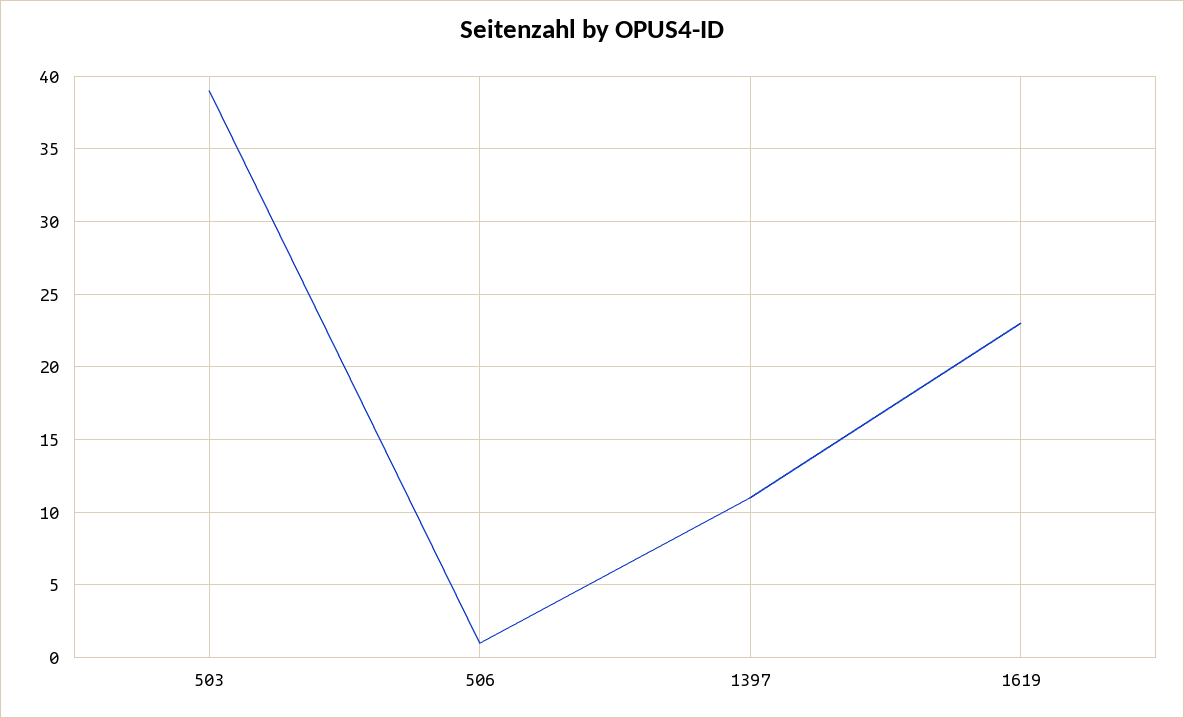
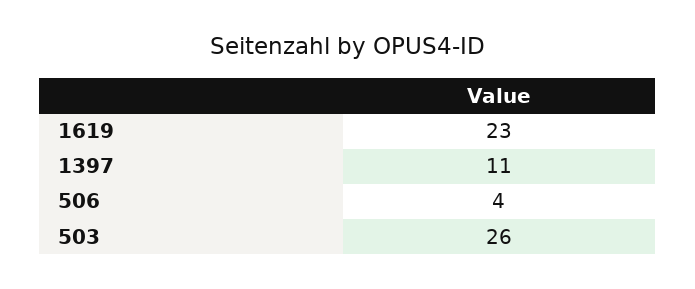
  {
-   "503": 39,
+   "503": 26,
-   "506": 1,
+   "506": 4,
    "1397": 11,
    "1619": 23
  }

